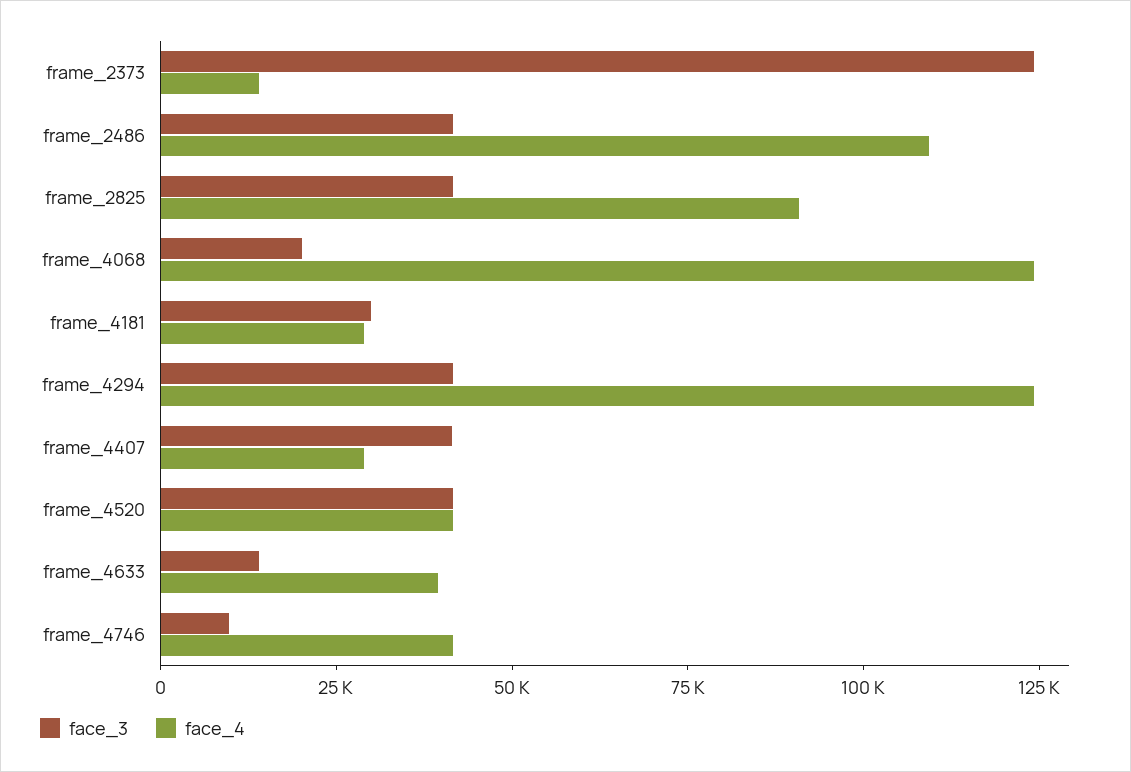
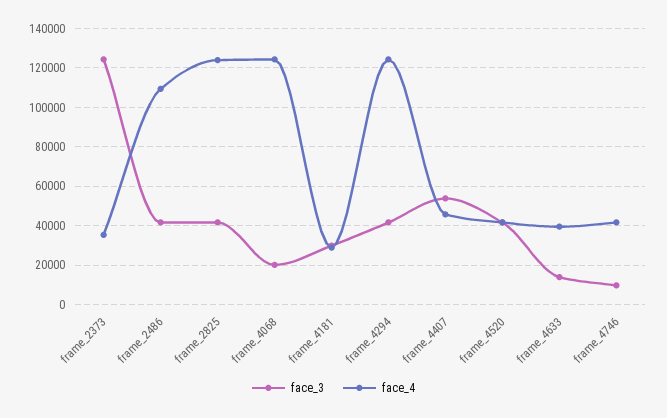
  {
    "face_3": {
      "frame_2373": 125000,
      "frame_2486": 40000,
      "frame_2825": 40000,
      "frame_4068": 20000,
      "frame_4181": 30000,
      "frame_4294": 40000,
-     "frame_4407": 40000,
+     "frame_4407": 55000,
      "frame_4520": 40000,
      "frame_4633": 15000,
      "frame_4746": 10000
    },
    "face_4": {
-     "frame_2373": 15000,
+     "frame_2373": 35000,
      "frame_2486": 110000,
-     "frame_2825": 90000,
+     "frame_2825": 125000,
      "frame_4068": 125000,
      "frame_4181": 30000,
      "frame_4294": 125000,
-     "frame_4407": 30000,
+     "frame_4407": 45000,
      "frame_4520": 40000,
      "frame_4633": 40000,
      "frame_4746": 40000
    }
  }

